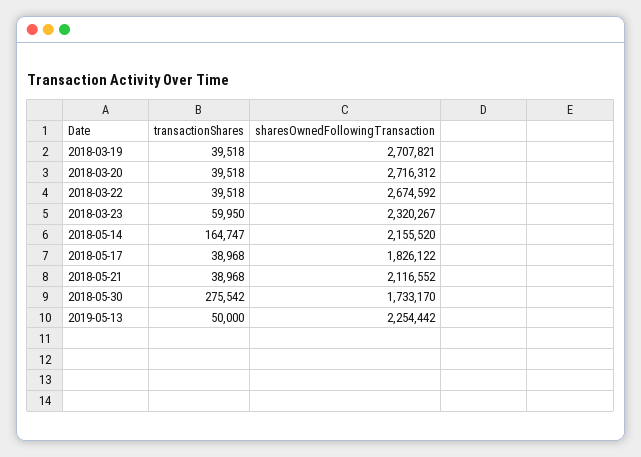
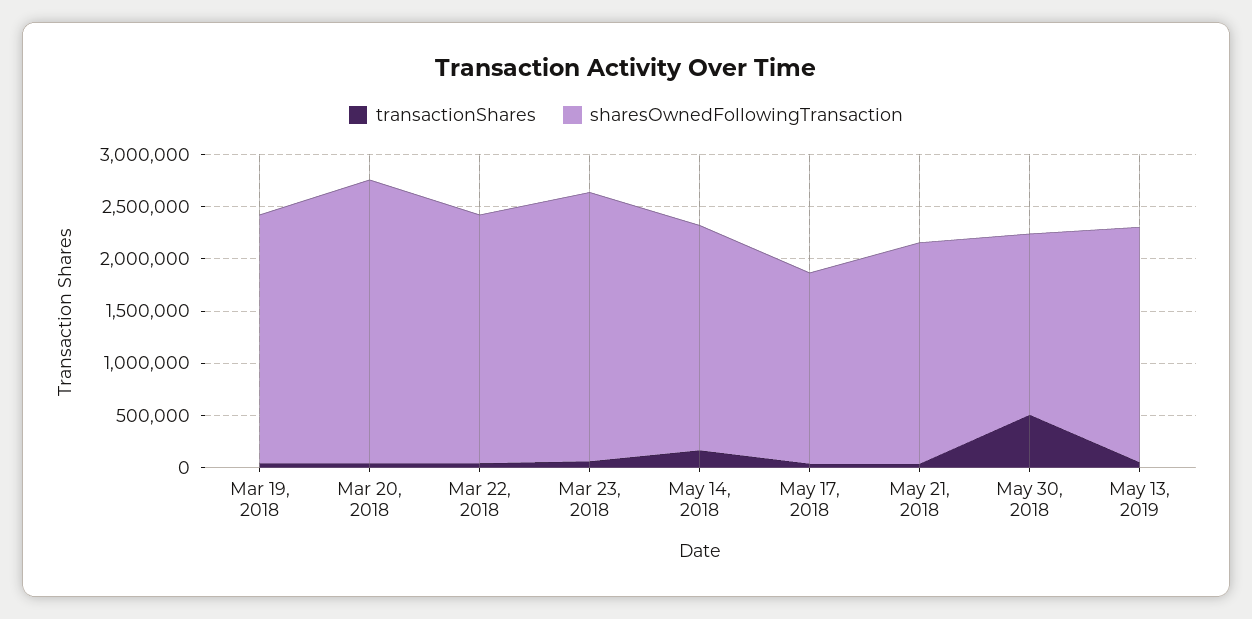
  {
    "transactionShares": {
      "2018-03-19": 39518,
      "2018-03-20": 39518,
      "2018-03-22": 39518,
      "2018-03-23": 59950,
      "2018-05-14": 164747,
      "2018-05-17": 38968,
      "2018-05-21": 38968,
-     "2018-05-30": 275542,
+     "2018-05-30": 500000,
      "2019-05-13": 50000
    },
    "sharesOwnedFollowingTransaction": {
-     "2018-03-19": 2707821,
+     "2018-03-19": 2400000,
      "2018-03-20": 2716312,
-     "2018-03-22": 2674592,
+     "2018-03-22": 2400000,
-     "2018-03-23": 2320267,
+     "2018-03-23": 2600000,
      "2018-05-14": 2155520,
      "2018-05-17": 1826122,
      "2018-05-21": 2116552,
      "2018-05-30": 1733170,
      "2019-05-13": 2254442
    }
  }

